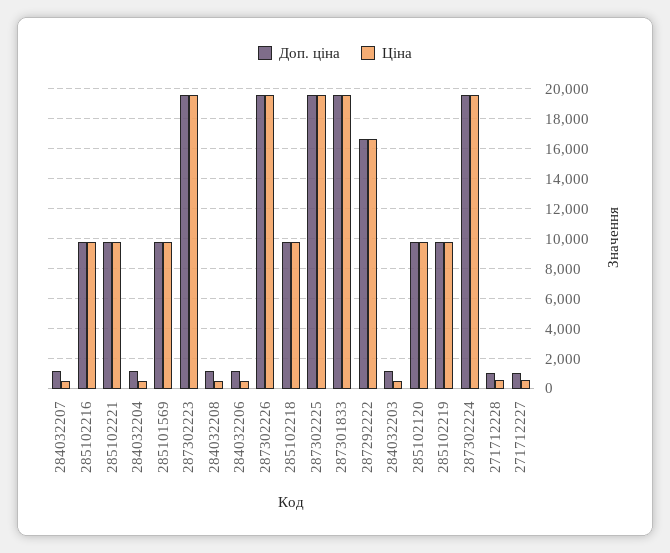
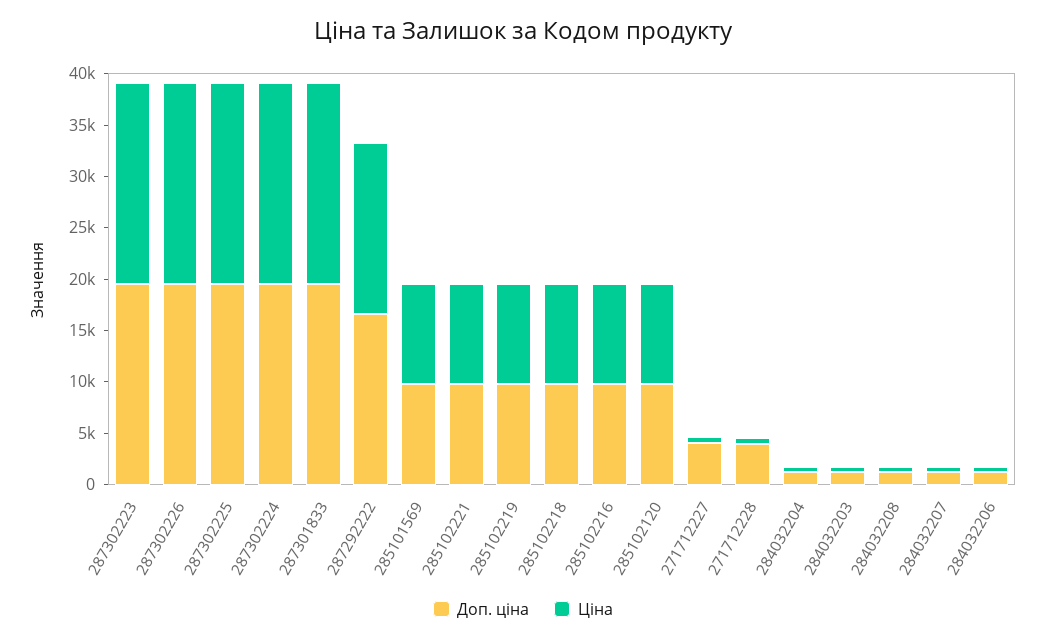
  {
    "Доп. ціна": {
      "284032207": 1000,
      "285102216": 10000,
      "285102221": 10000,
      "284032204": 1000,
      "285101569": 10000,
      "287302223": 19500,
      "284032208": 1000,
      "284032206": 1000,
      "287302226": 19500,
      "285102218": 10000,
      "287302225": 19500,
      "287301833": 19500,
      "287292222": 16500,
      "284032203": 1000,
      "285102120": 10000,
      "285102219": 10000,
      "287302224": 19500,
-     "271712228": 1000,
+     "271712228": 4000,
-     "271712227": 1000
+     "271712227": 4000
    },
    "Ціна": {
      "284032207": 500,
      "285102216": 10000,
      "285102221": 10000,
      "284032204": 500,
      "285101569": 10000,
      "287302223": 19500,
      "284032208": 500,
      "284032206": 500,
      "287302226": 19500,
      "285102218": 10000,
      "287302225": 19500,
      "287301833": 19500,
      "287292222": 16500,
      "284032203": 500,
      "285102120": 10000,
      "285102219": 10000,
      "287302224": 19500,
      "271712228": 500,
      "271712227": 500
    }
  }

